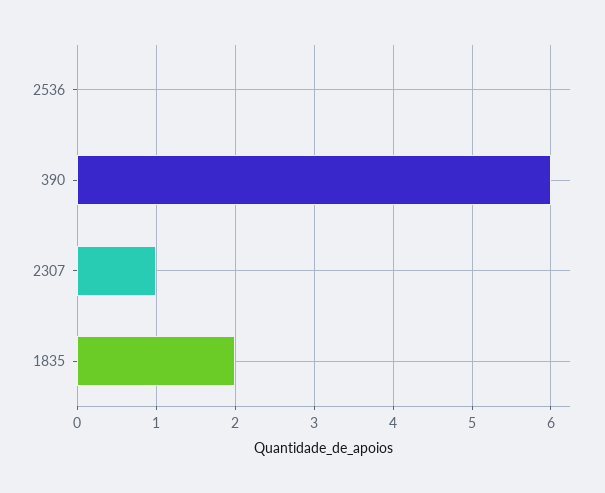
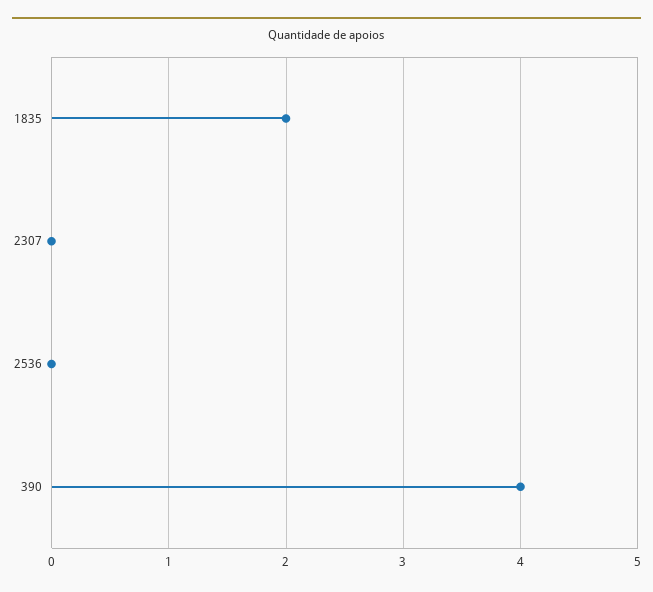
  {
    "2536": 0,
-   "390": 6,
+   "390": 4,
-   "2307": 1,
+   "2307": 0,
    "1835": 2
  }

